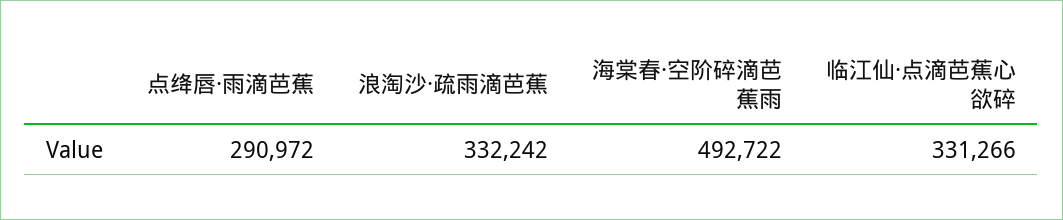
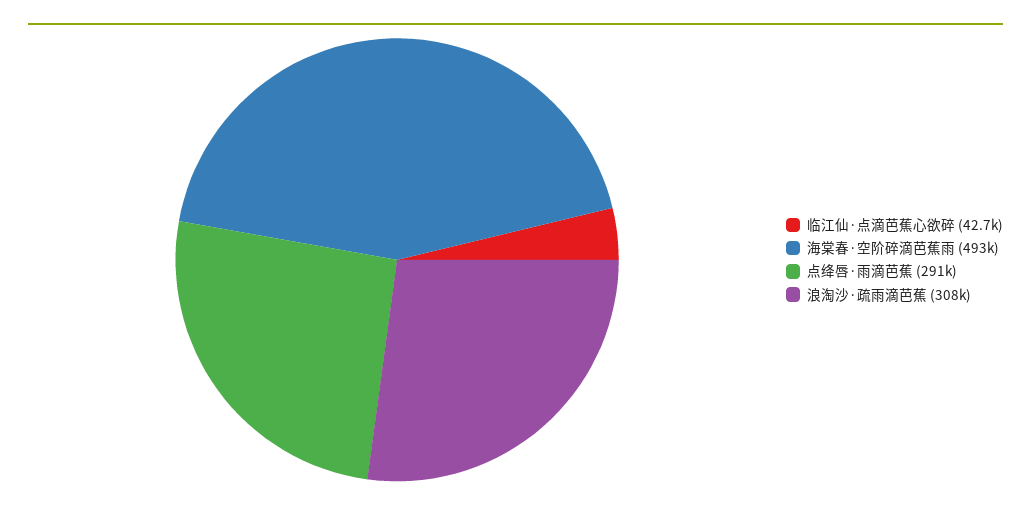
  {
    "点绛唇·雨滴芭蕉": 290972,
-   "浪淘沙·疏雨滴芭蕉": 332242,
+   "浪淘沙·疏雨滴芭蕉": 308000,
    "海棠春·空阶碎滴芭蕉雨": 492722,
-   "临江仙·点滴芭蕉心欲碎": 331266
+   "临江仙·点滴芭蕉心欲碎": 42700
  }

